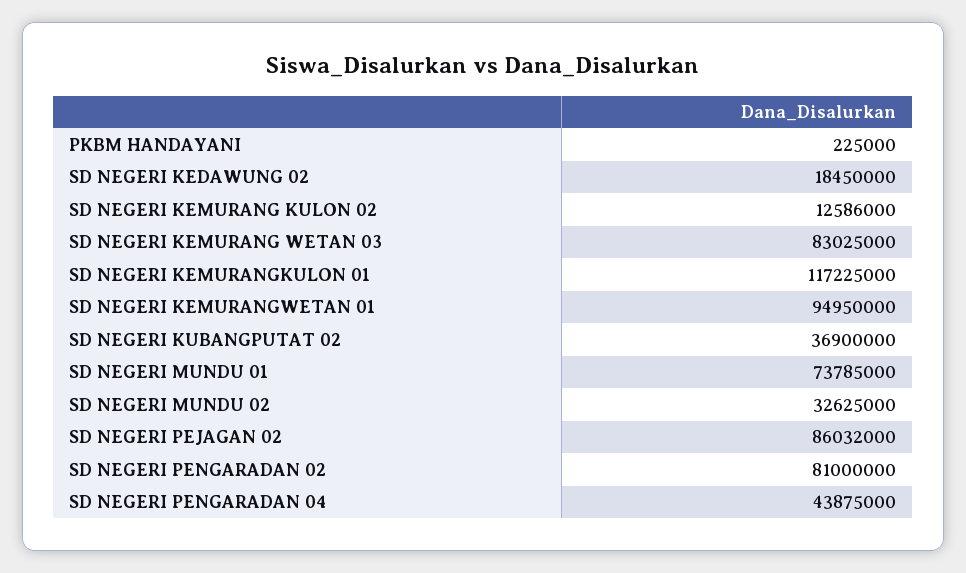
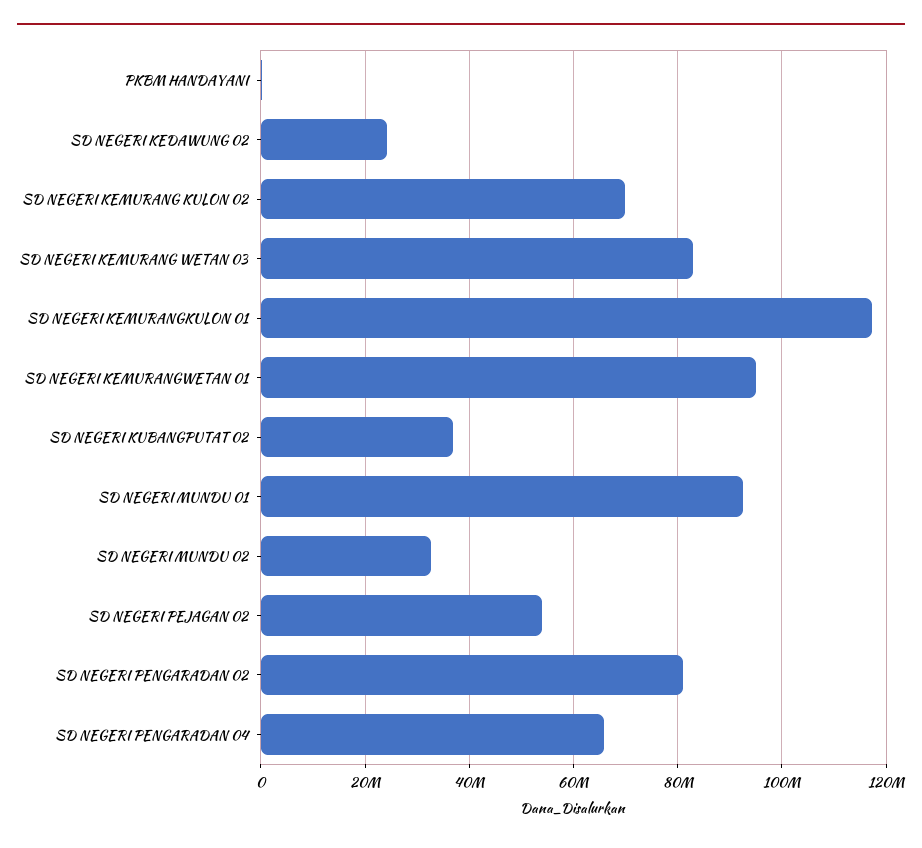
  {
    "PKBM HANDAYANI": 225000,
-   "SD NEGERI KEDAWUNG 02": 18450000,
+   "SD NEGERI KEDAWUNG 02": 24000000,
-   "SD NEGERI KEMURANG KULON 02": 12586000,
+   "SD NEGERI KEMURANG KULON 02": 70000000,
    "SD NEGERI KEMURANG WETAN 03": 83025000,
    "SD NEGERI KEMURANGKULON 01": 117225000,
    "SD NEGERI KEMURANGWETAN 01": 94950000,
    "SD NEGERI KUBANGPUTAT 02": 36900000,
-   "SD NEGERI MUNDU 01": 73785000,
+   "SD NEGERI MUNDU 01": 92000000,
    "SD NEGERI MUNDU 02": 32625000,
-   "SD NEGERI PEJAGAN 02": 86032000,
+   "SD NEGERI PEJAGAN 02": 54000000,
    "SD NEGERI PENGARADAN 02": 81000000,
-   "SD NEGERI PENGARADAN 04": 43875000
+   "SD NEGERI PENGARADAN 04": 66000000
  }

